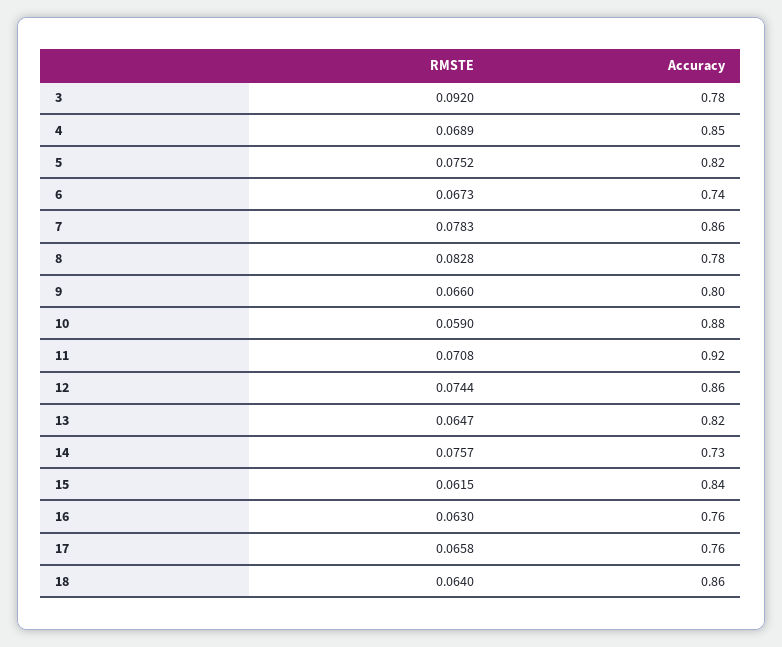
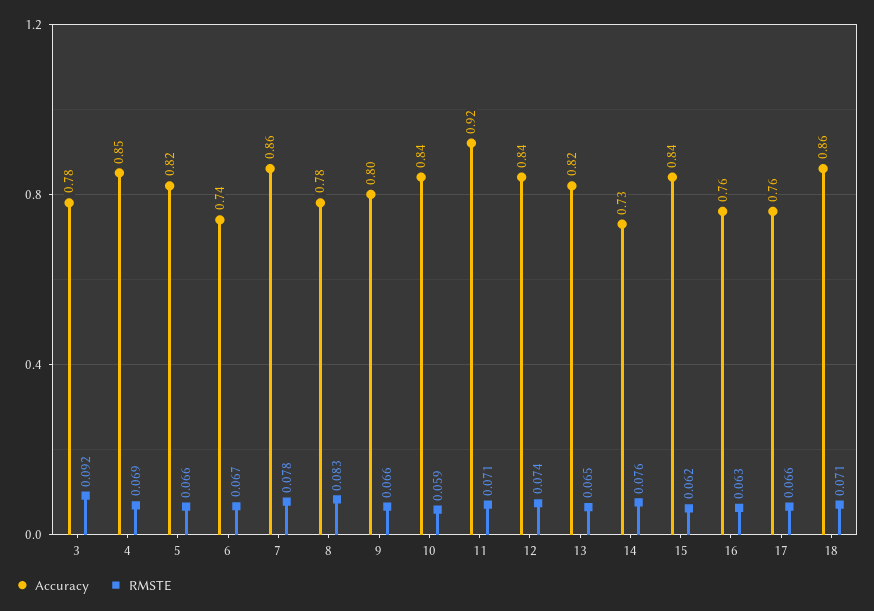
  {
    "RMSTE": {
      "3": 0.092,
      "4": 0.0689,
-     "5": 0.0752,
+     "5": 0.066,
      "6": 0.0673,
      "7": 0.0783,
      "8": 0.0828,
      "9": 0.066,
      "10": 0.059,
      "11": 0.0708,
      "12": 0.0744,
      "13": 0.0647,
      "14": 0.0757,
      "15": 0.0615,
      "16": 0.063,
      "17": 0.0658,
-     "18": 0.064
+     "18": 0.071
    },
    "Accuracy": {
      "3": 0.78,
      "4": 0.85,
      "5": 0.82,
      "6": 0.74,
      "7": 0.86,
      "8": 0.78,
      "9": 0.8,
-     "10": 0.88,
+     "10": 0.84,
      "11": 0.92,
-     "12": 0.86,
+     "12": 0.84,
      "13": 0.82,
      "14": 0.73,
      "15": 0.84,
      "16": 0.76,
      "17": 0.76,
      "18": 0.86
    }
  }

